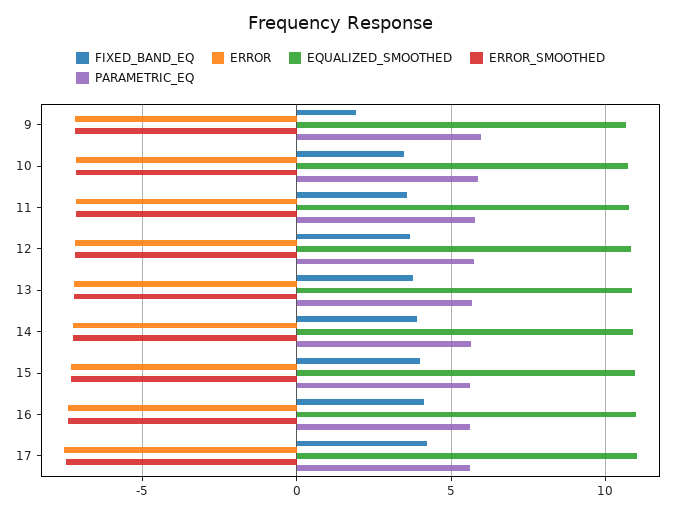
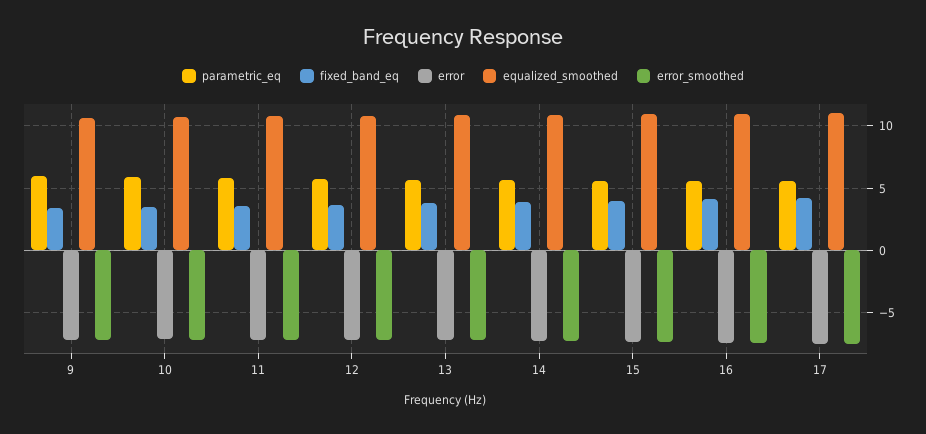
  {
    "FIXED_BAND_EQ": {
-     "9": 2,
+     "9": 3.5,
      "10": 3.5,
      "11": 3.5,
      "12": 3.5,
      "13": 4,
      "14": 4,
      "15": 4,
      "16": 4,
      "17": 4
    },
    "ERROR": {
      "9": -7,
      "10": -7,
      "11": -7,
      "12": -7,
      "13": -7,
      "14": -7.5,
      "15": -7.5,
      "16": -7.5,
      "17": -7.5
    },
    "EQUALIZED_SMOOTHED": {
      "9": 10.5,
      "10": 10.5,
      "11": 11,
      "12": 11,
      "13": 11,
      "14": 11,
      "15": 11,
      "16": 11,
      "17": 11
    },
    "ERROR_SMOOTHED": {
      "9": -7,
      "10": -7,
      "11": -7,
      "12": -7,
      "13": -7,
      "14": -7.5,
      "15": -7.5,
      "16": -7.5,
      "17": -7.5
    },
    "PARAMETRIC_EQ": {
      "9": 6,
      "10": 6,
      "11": 6,
      "12": 5.5,
      "13": 5.5,
      "14": 5.5,
      "15": 5.5,
      "16": 5.5,
      "17": 5.5
    }
  }

